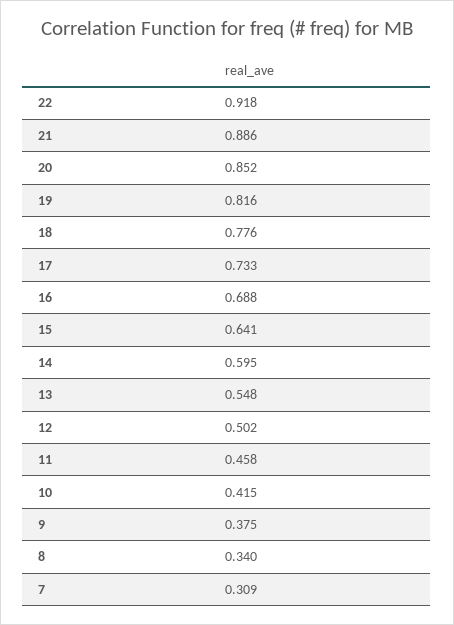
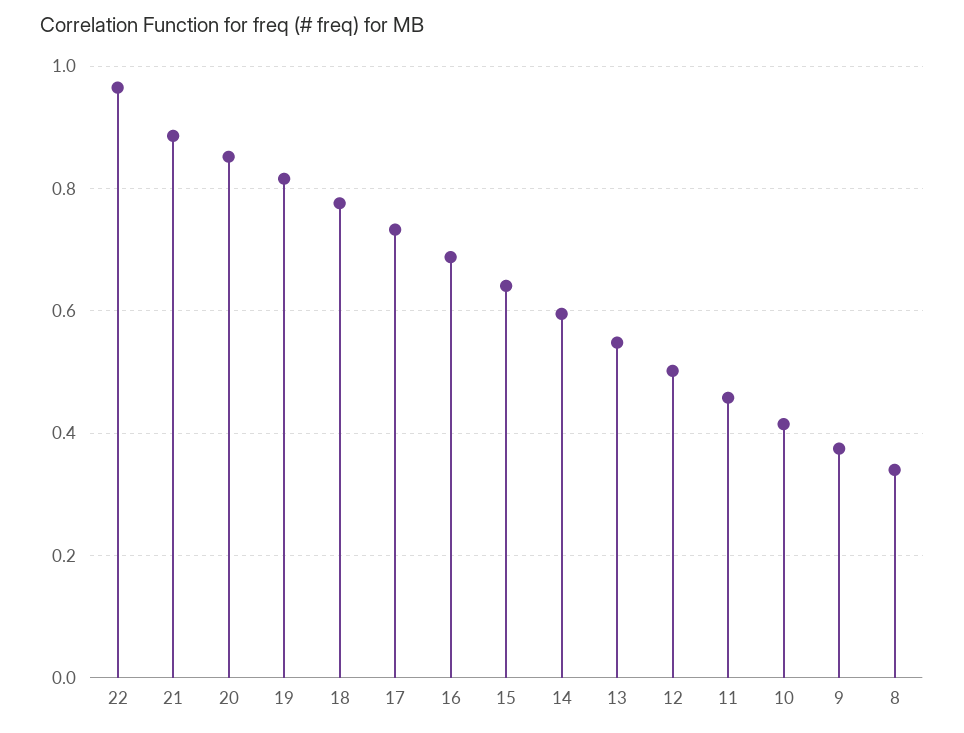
  {
-   "22": 0.918,
+   "22": 0.96,
    "21": 0.886,
    "20": 0.852,
    "19": 0.816,
    "18": 0.776,
    "17": 0.733,
    "16": 0.688,
    "15": 0.641,
    "14": 0.595,
    "13": 0.548,
    "12": 0.502,
    "11": 0.458,
    "10": 0.415,
    "9": 0.375,
-   "8": 0.34,
+   "8": 0.34
-   "7": 0.309
  }

